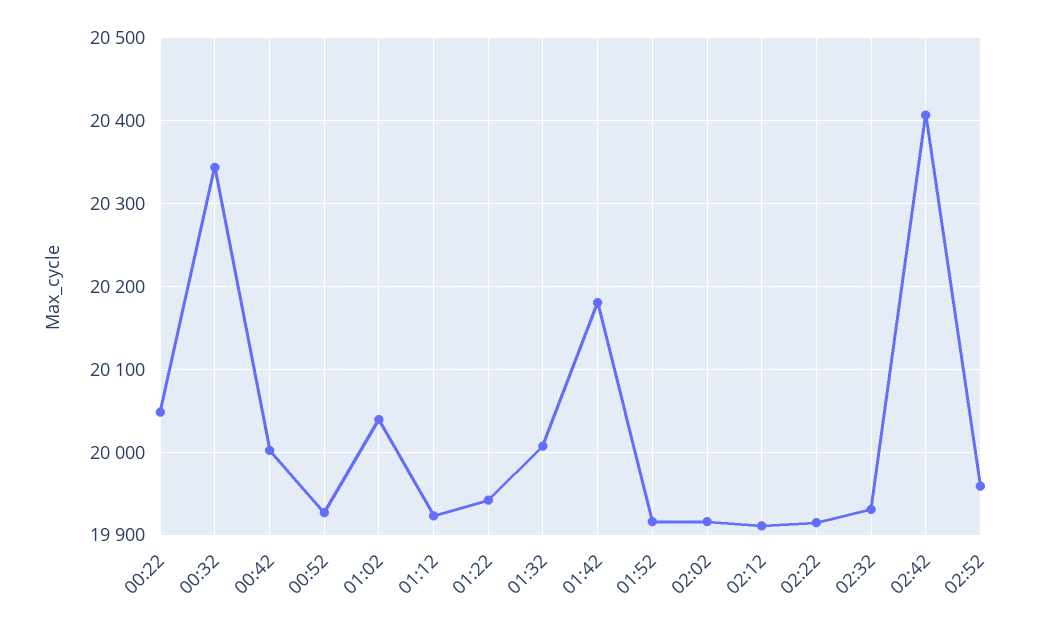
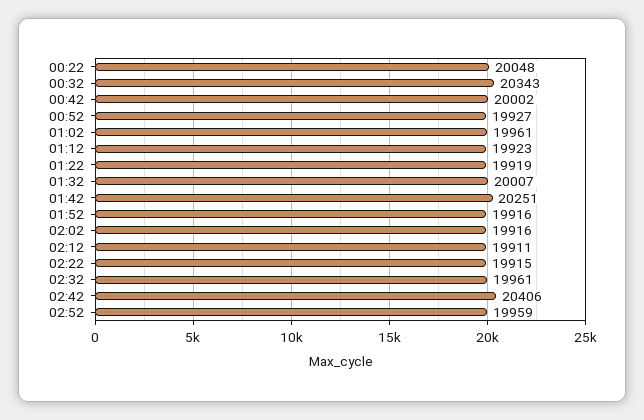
  {
    "00:22": 20048,
    "00:32": 20343,
    "00:42": 20002,
    "00:52": 19927,
-   "01:02": 20040,
+   "01:02": 19961,
    "01:12": 19923,
-   "01:22": 19940,
+   "01:22": 19919,
    "01:32": 20007,
-   "01:42": 20180,
+   "01:42": 20251,
    "01:52": 19916,
    "02:02": 19916,
    "02:12": 19911,
    "02:22": 19915,
-   "02:32": 19930,
+   "02:32": 19961,
    "02:42": 20406,
    "02:52": 19959
  }

